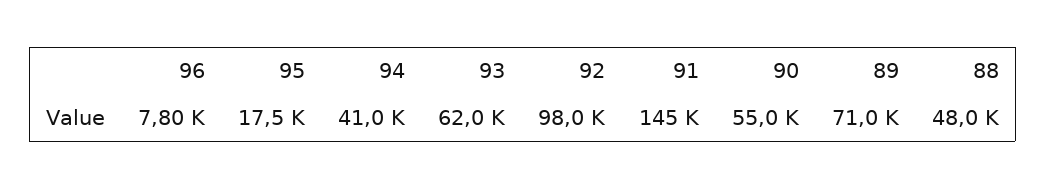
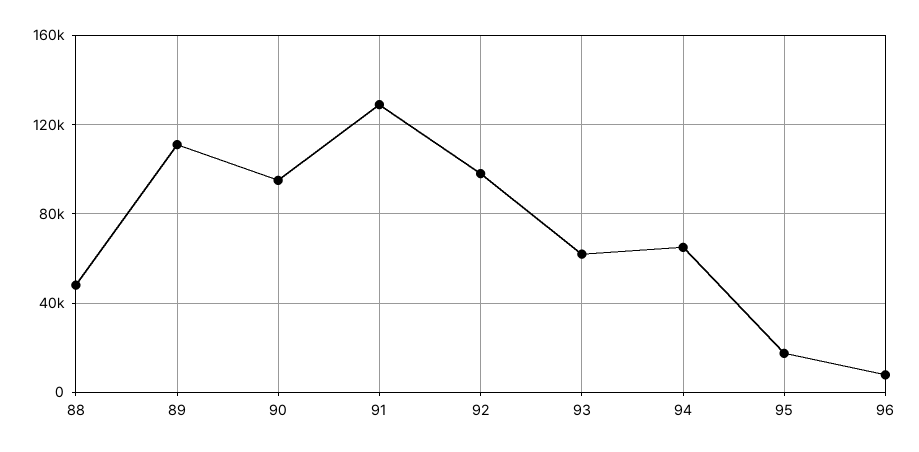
  {
    "96": 7800,
    "95": 17500,
-   "94": 41000,
+   "94": 65000,
    "93": 62000,
    "92": 98000,
-   "91": 145000,
+   "91": 130000,
-   "90": 55000,
+   "90": 95000,
-   "89": 71000,
+   "89": 110000,
    "88": 48000
  }

